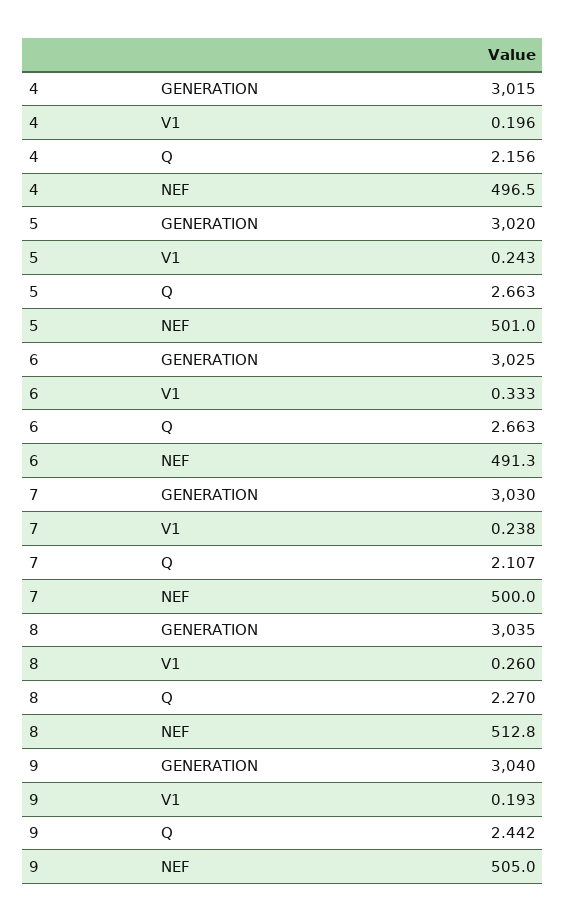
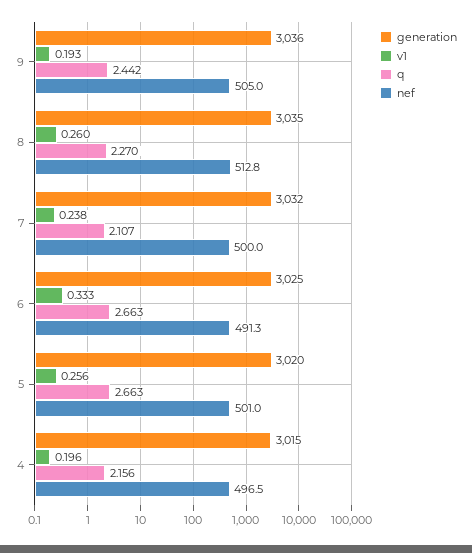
  {
    "GENERATION": {
      "4": 3015,
      "5": 3020,
      "6": 3025,
-     "7": 3030,
+     "7": 3032,
      "8": 3035,
-     "9": 3040
+     "9": 3036
    },
    "V1": {
      "4": 0.196,
-     "5": 0.243,
+     "5": 0.256,
      "6": 0.333,
      "7": 0.238,
      "8": 0.26,
      "9": 0.193
    },
    "Q": {
      "4": 2.156,
      "5": 2.663,
      "6": 2.663,
      "7": 2.107,
      "8": 2.27,
      "9": 2.442
    },
    "NEF": {
      "4": 496.5,
      "5": 501,
      "6": 491.3,
      "7": 500,
      "8": 512.8,
      "9": 505
    }
  }

